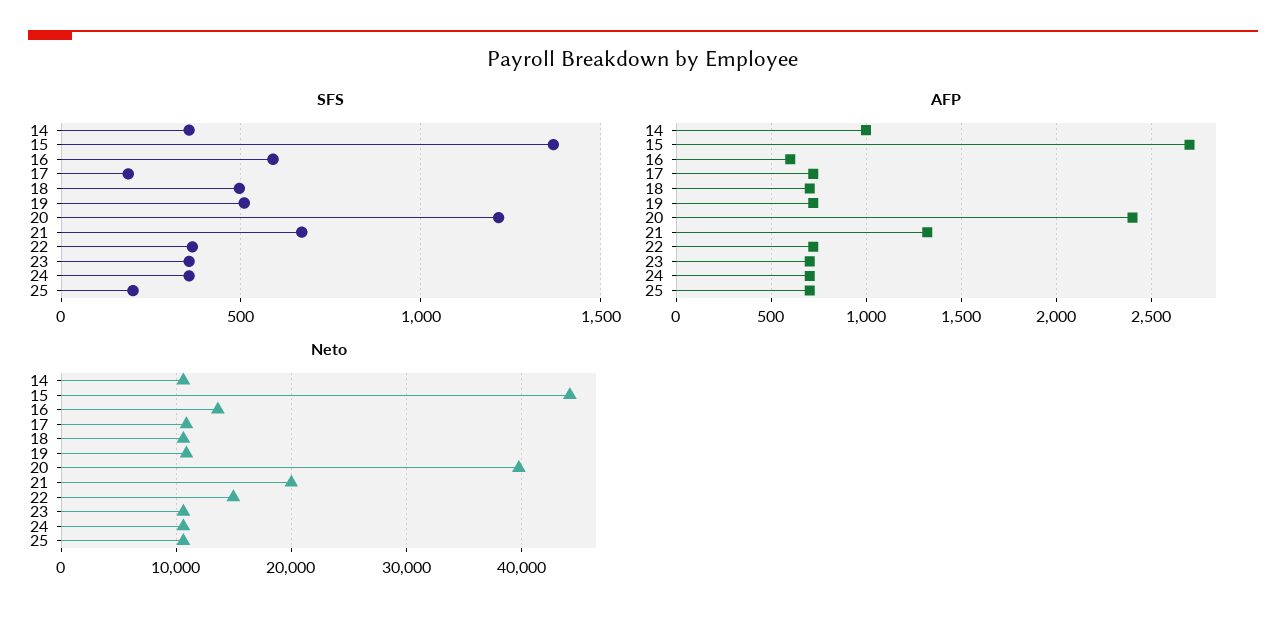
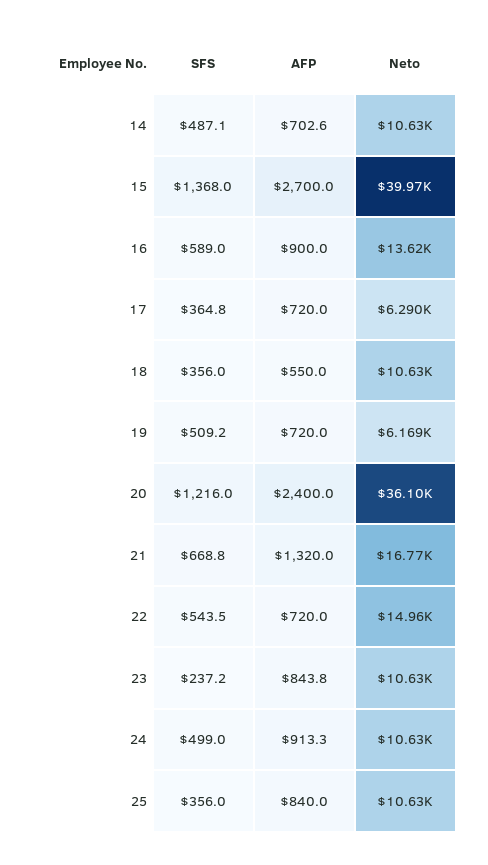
  {
    "SFS": {
-     "14": 350,
+     "14": 487.1,
      "15": 1368,
      "16": 589,
-     "17": 200,
+     "17": 364.8,
-     "18": 500,
+     "18": 356,
      "19": 509.2,
      "20": 1216,
      "21": 668.8,
-     "22": 350,
+     "22": 543.5,
-     "23": 350,
+     "23": 237.2,
-     "24": 350,
+     "24": 499,
-     "25": 200
+     "25": 356
    },
    "AFP": {
-     "14": 1000,
+     "14": 702.6,
      "15": 2700,
-     "16": 600,
+     "16": 900,
      "17": 720,
-     "18": 700,
+     "18": 550,
      "19": 720,
      "20": 2400,
      "21": 1320,
      "22": 720,
-     "23": 700,
+     "23": 843.8,
-     "24": 700,
+     "24": 913.3,
-     "25": 700
+     "25": 840
    },
    "Neto": {
      "14": 10630,
-     "15": 44000,
+     "15": 39970,
      "16": 13620,
-     "17": 11000,
+     "17": 6290,
      "18": 10630,
-     "19": 11000,
+     "19": 6169,
-     "20": 40000,
+     "20": 36100,
-     "21": 20000,
+     "21": 16770,
      "22": 14960,
      "23": 10630,
      "24": 10630,
      "25": 10630
    }
  }

